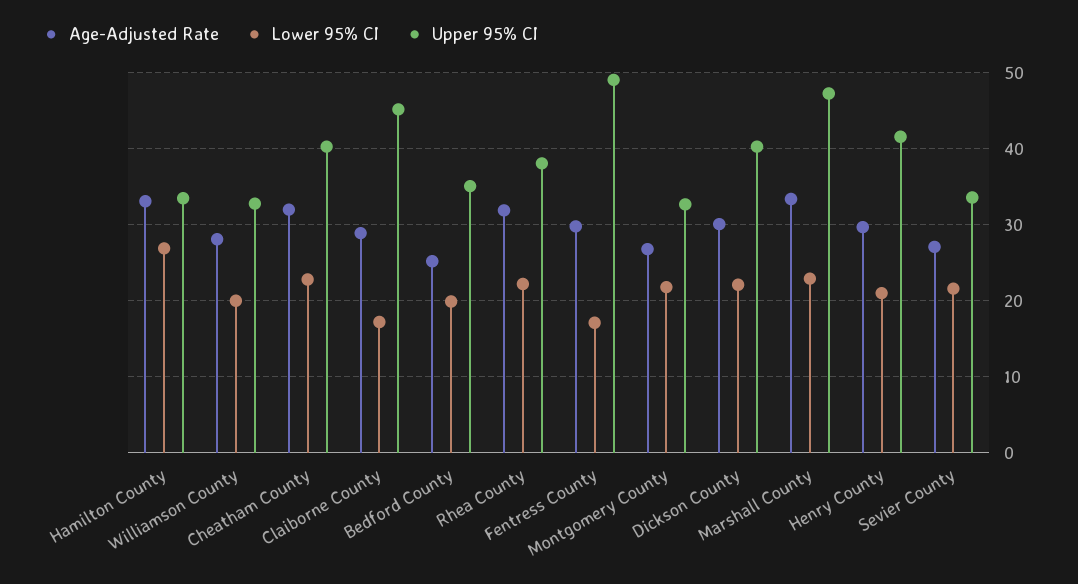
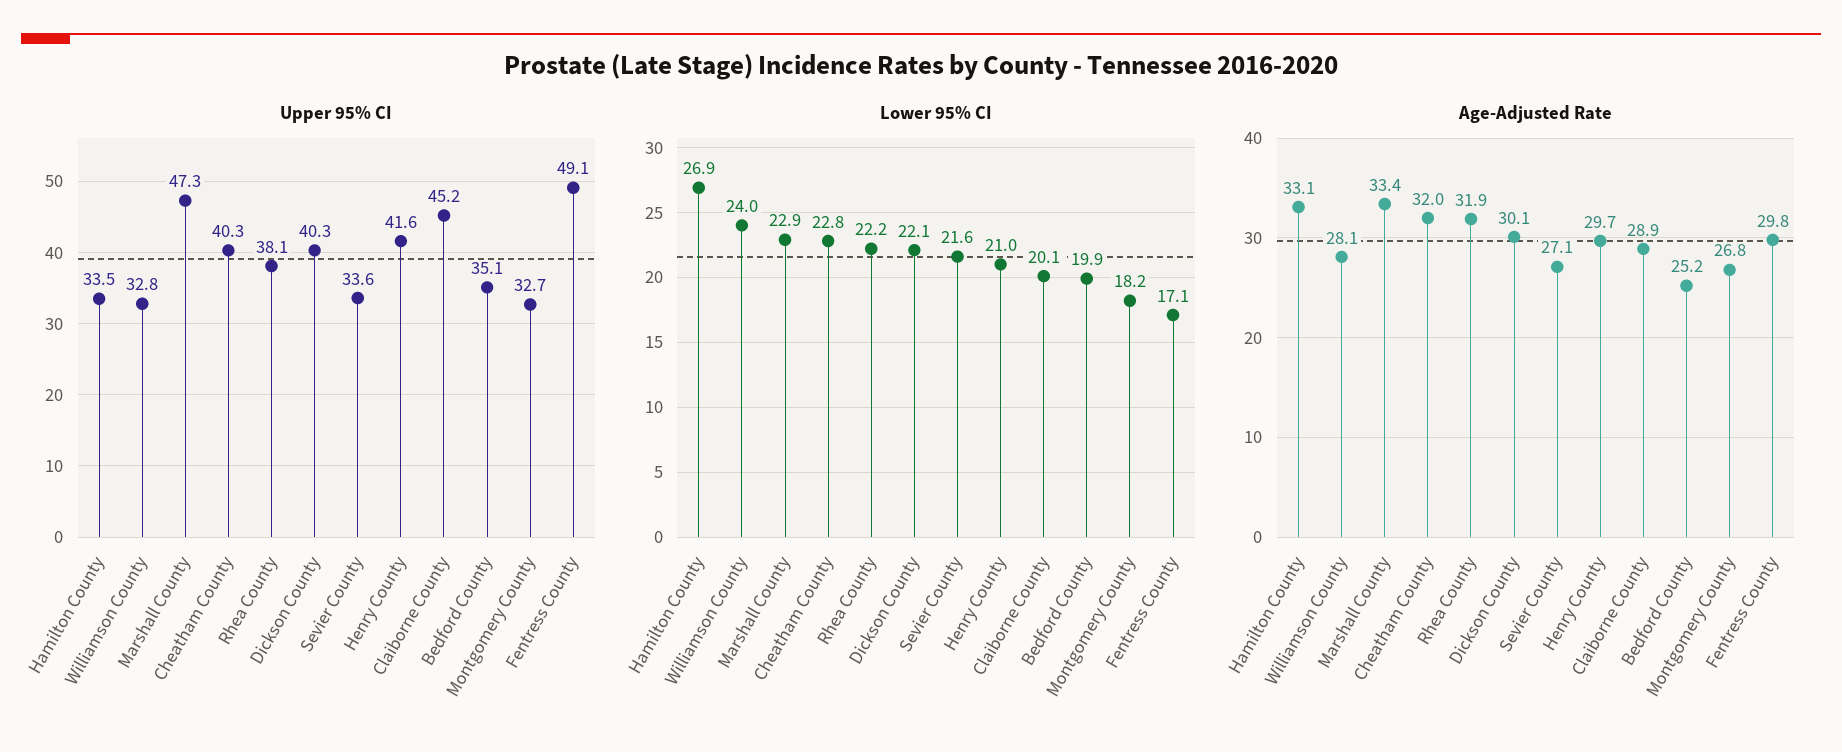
  {
    "Age-Adjusted Rate": {
      "Hamilton County": 33.1,
      "Williamson County": 28.1,
      "Cheatham County": 32,
      "Claiborne County": 28.9,
      "Bedford County": 25.2,
      "Rhea County": 31.9,
      "Fentress County": 29.8,
      "Montgomery County": 26.8,
      "Dickson County": 30.1,
      "Marshall County": 33.4,
      "Henry County": 29.7,
      "Sevier County": 27.1
    },
    "Lower 95% CI": {
      "Hamilton County": 26.9,
-     "Williamson County": 20,
+     "Williamson County": 24,
      "Cheatham County": 22.8,
-     "Claiborne County": 17,
+     "Claiborne County": 20.1,
      "Bedford County": 19.9,
      "Rhea County": 22.2,
      "Fentress County": 17.1,
-     "Montgomery County": 22,
+     "Montgomery County": 18.2,
      "Dickson County": 22.1,
      "Marshall County": 22.9,
      "Henry County": 21,
      "Sevier County": 21.6
    },
    "Upper 95% CI": {
      "Hamilton County": 33.5,
      "Williamson County": 32.8,
      "Cheatham County": 40.3,
      "Claiborne County": 45.2,
      "Bedford County": 35.1,
      "Rhea County": 38.1,
      "Fentress County": 49.1,
      "Montgomery County": 32.7,
      "Dickson County": 40.3,
      "Marshall County": 47.3,
      "Henry County": 41.6,
      "Sevier County": 33.6
    }
  }

